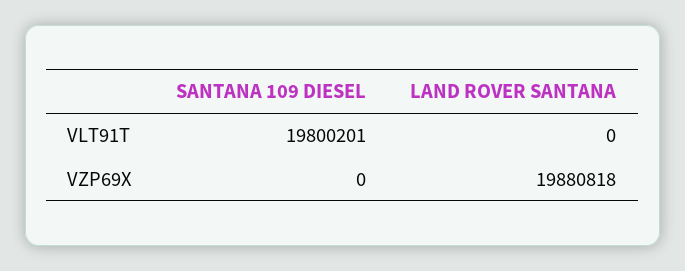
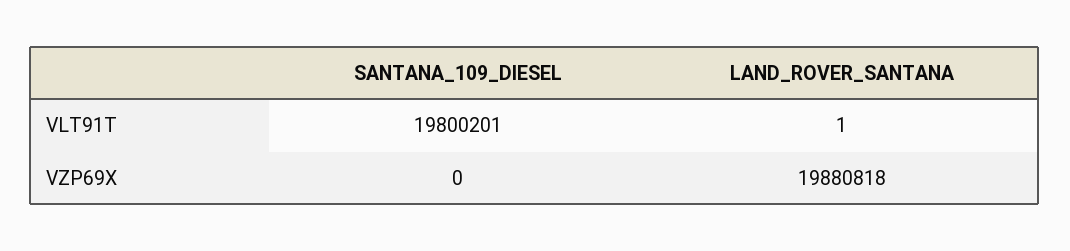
  {
    "SANTANA 109 DIESEL": {
      "VLT91T": 19800201,
      "VZP69X": 0
    },
    "LAND ROVER SANTANA": {
-     "VLT91T": 0,
+     "VLT91T": 1,
      "VZP69X": 19880818
    }
  }

